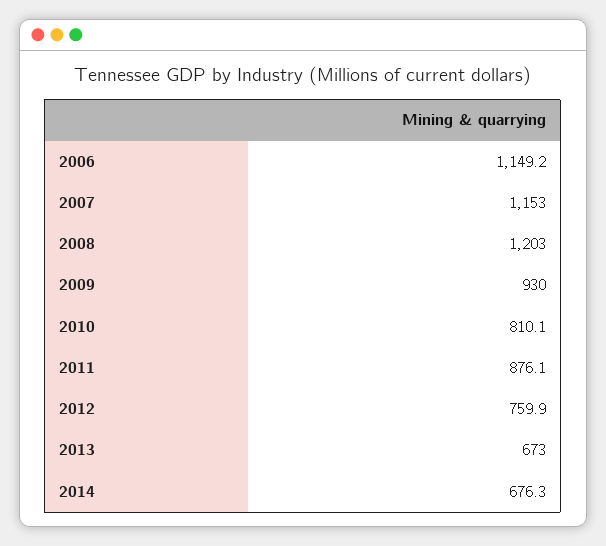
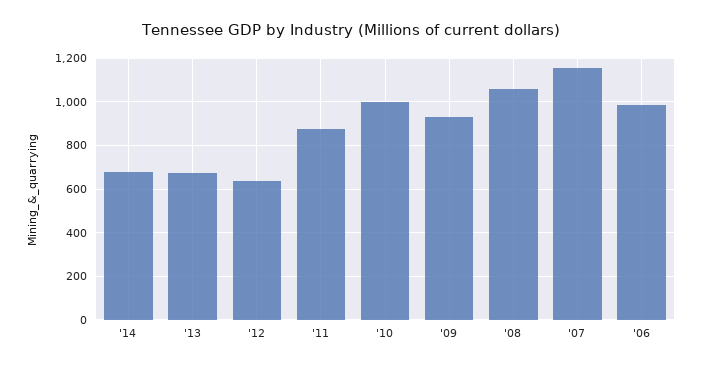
  {
-   "2006": 1149.2,
+   "2006": 1000,
    "2007": 1153,
-   "2008": 1203,
+   "2008": 1050,
    "2009": 930,
-   "2010": 810.1,
+   "2010": 1000,
    "2011": 876.1,
-   "2012": 759.9,
+   "2012": 650,
    "2013": 673,
    "2014": 676.3
  }

